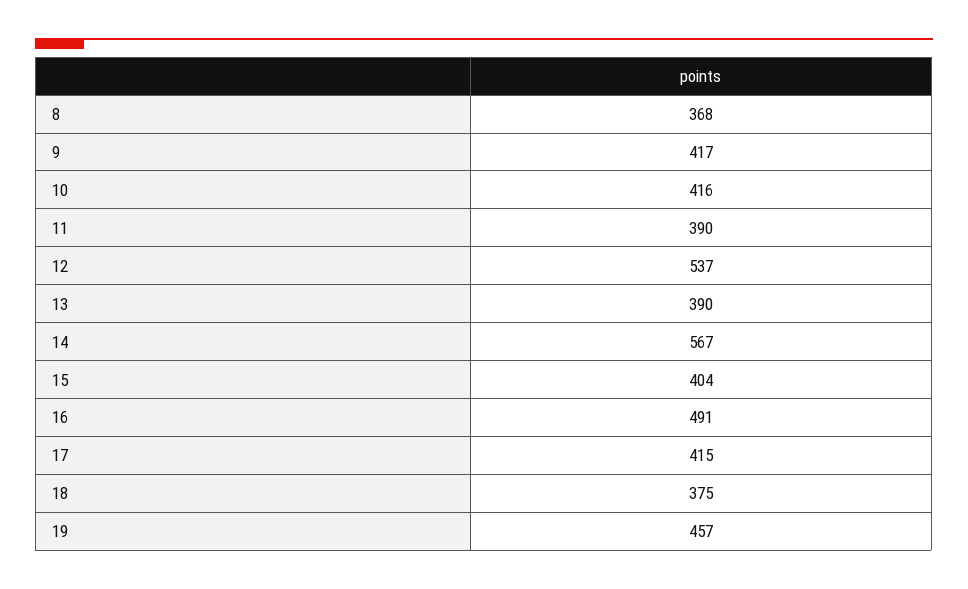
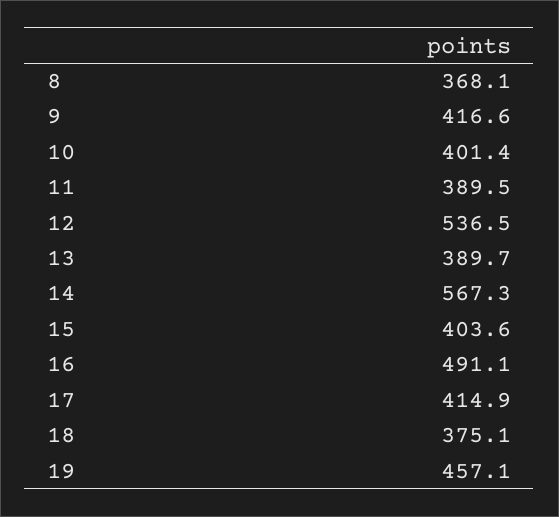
  {
    "8": 368.1,
    "9": 416.6,
-   "10": 416,
+   "10": 401.4,
    "11": 389.5,
    "12": 536.5,
    "13": 389.7,
    "14": 567.3,
    "15": 403.6,
    "16": 491.1,
    "17": 414.9,
    "18": 375.1,
    "19": 457.1
  }

